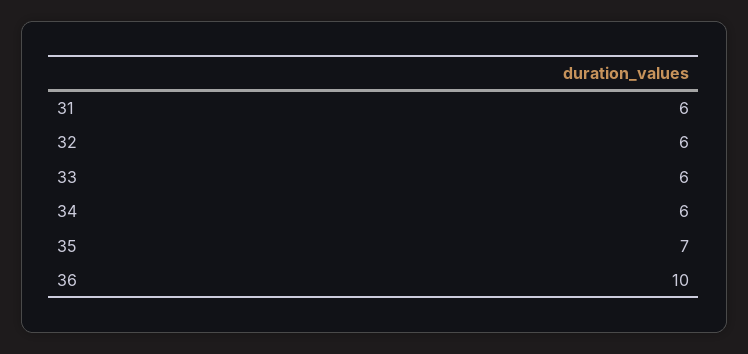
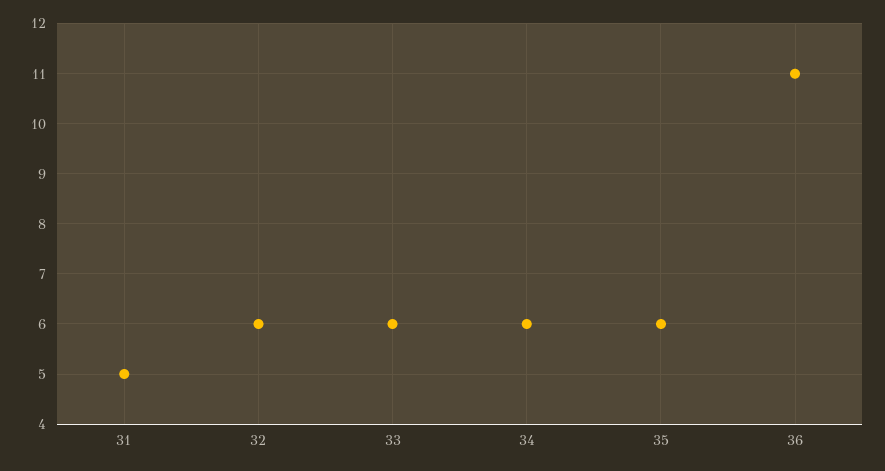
  {
-   "31": 6,
+   "31": 5,
    "32": 6,
    "33": 6,
    "34": 6,
-   "35": 7,
+   "35": 6,
-   "36": 10
+   "36": 11
  }

